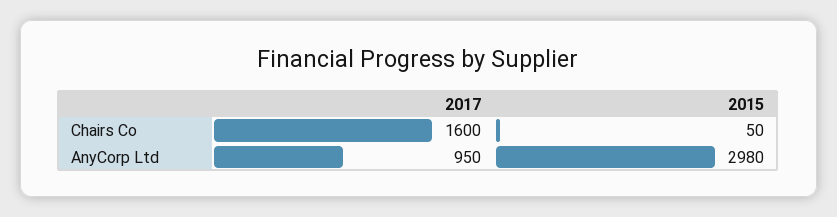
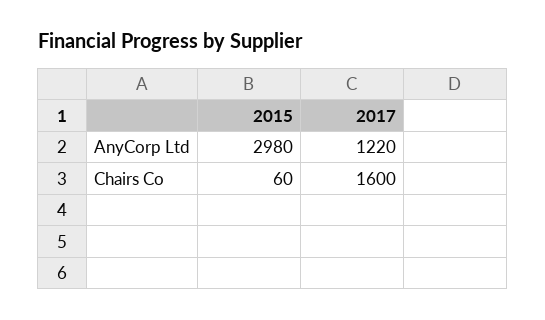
  {
    "2017": {
      "Chairs Co": 1600,
-     "AnyCorp Ltd": 950
+     "AnyCorp Ltd": 1220
    },
    "2015": {
-     "Chairs Co": 50,
+     "Chairs Co": 60,
      "AnyCorp Ltd": 2980
    }
  }

